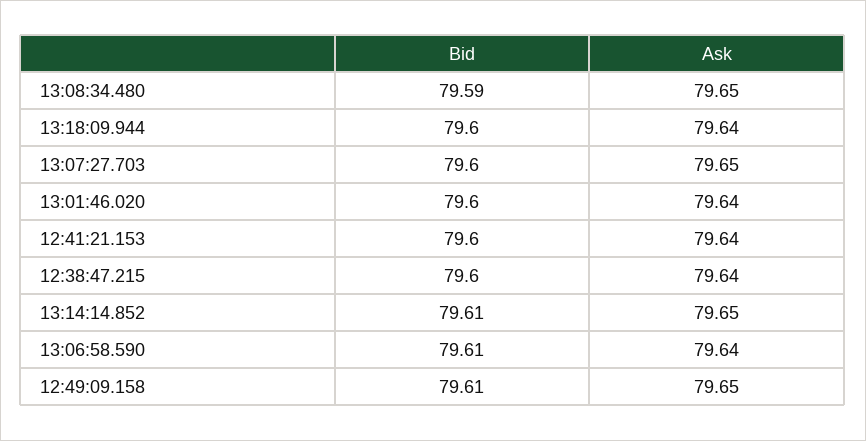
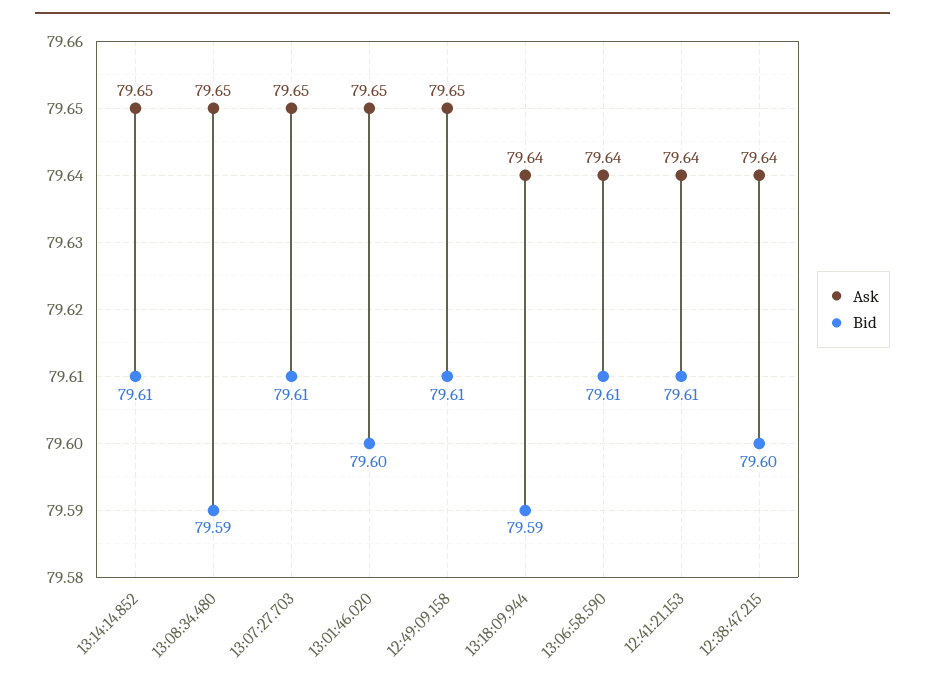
  {
    "Bid": {
      "13:08:34.480": 79.59,
-     "13:18:09.944": 79.6,
+     "13:18:09.944": 79.59,
-     "13:07:27.703": 79.6,
+     "13:07:27.703": 79.61,
      "13:01:46.020": 79.6,
-     "12:41:21.153": 79.6,
+     "12:41:21.153": 79.61,
      "12:38:47.215": 79.6,
      "13:14:14.852": 79.61,
      "13:06:58.590": 79.61,
      "12:49:09.158": 79.61
    },
    "Ask": {
      "13:08:34.480": 79.65,
      "13:18:09.944": 79.64,
      "13:07:27.703": 79.65,
-     "13:01:46.020": 79.64,
+     "13:01:46.020": 79.65,
      "12:41:21.153": 79.64,
      "12:38:47.215": 79.64,
      "13:14:14.852": 79.65,
      "13:06:58.590": 79.64,
      "12:49:09.158": 79.65
    }
  }

